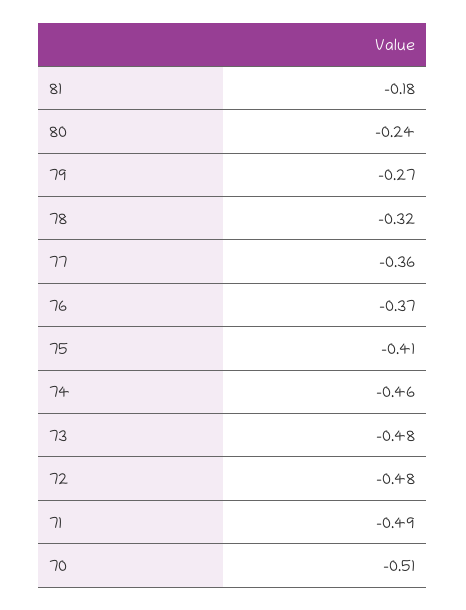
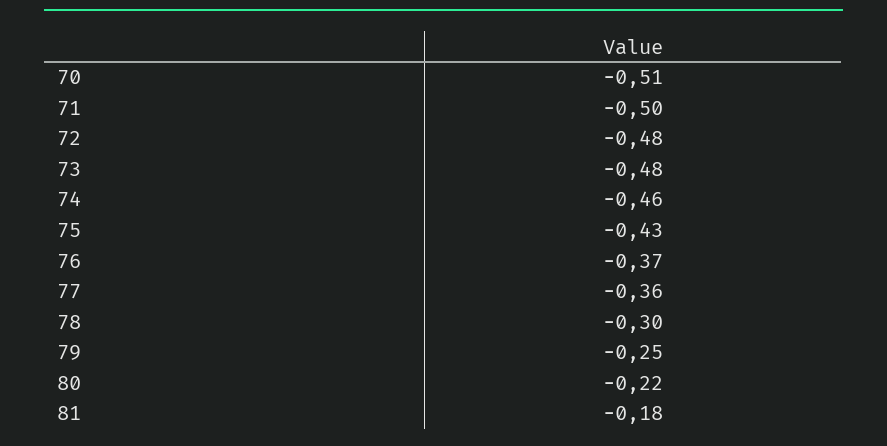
  {
    "81": -0.18,
-   "80": -0.24,
+   "80": -0.22,
-   "79": -0.27,
+   "79": -0.25,
-   "78": -0.32,
+   "78": -0.3,
    "77": -0.36,
    "76": -0.37,
-   "75": -0.41,
+   "75": -0.43,
    "74": -0.46,
    "73": -0.48,
    "72": -0.48,
-   "71": -0.49,
+   "71": -0.5,
    "70": -0.51
  }

